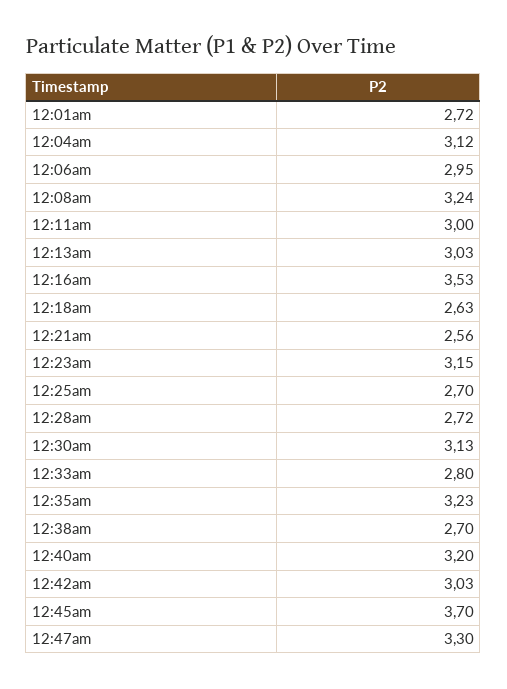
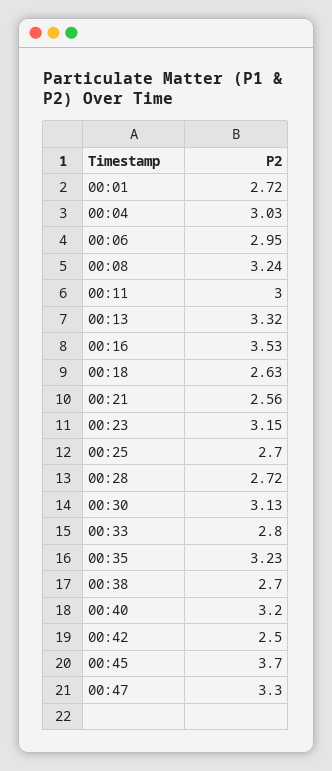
  {
    "12:01am": 2.72,
-   "12:04am": 3.12,
+   "12:04am": 3.03,
    "12:06am": 2.95,
    "12:08am": 3.24,
    "12:11am": 3,
-   "12:13am": 3.03,
+   "12:13am": 3.32,
    "12:16am": 3.53,
    "12:18am": 2.63,
    "12:21am": 2.56,
    "12:23am": 3.15,
    "12:25am": 2.7,
    "12:28am": 2.72,
    "12:30am": 3.13,
    "12:33am": 2.8,
    "12:35am": 3.23,
    "12:38am": 2.7,
    "12:40am": 3.2,
-   "12:42am": 3.03,
+   "12:42am": 2.5,
    "12:45am": 3.7,
    "12:47am": 3.3
  }

